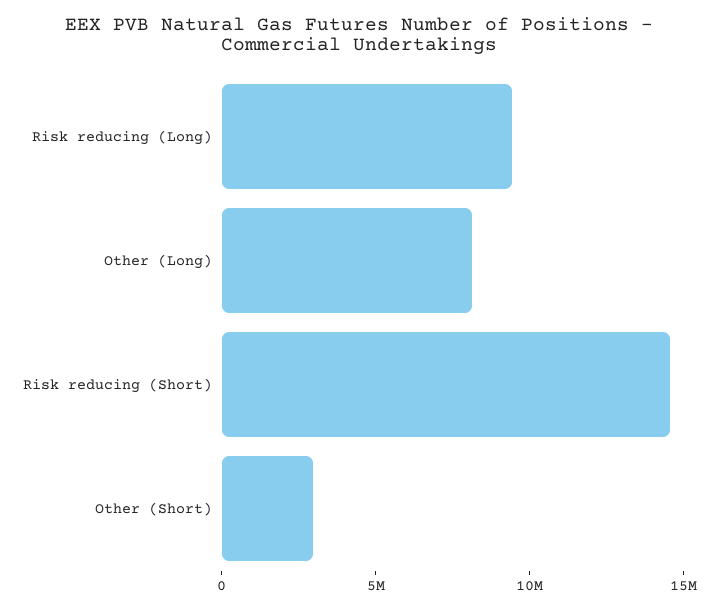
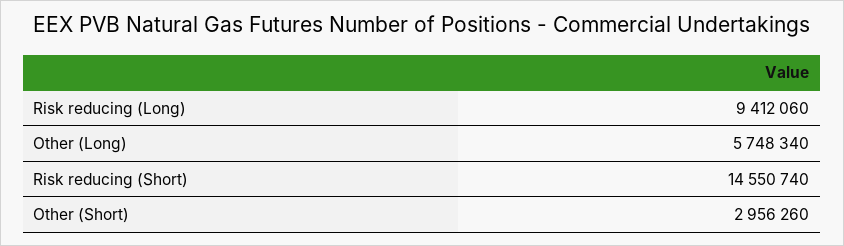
  {
    "Risk reducing (Long)": 9412060,
-   "Other (Long)": 8000000,
+   "Other (Long)": 5748340,
    "Risk reducing (Short)": 14550740,
    "Other (Short)": 2956260
  }

